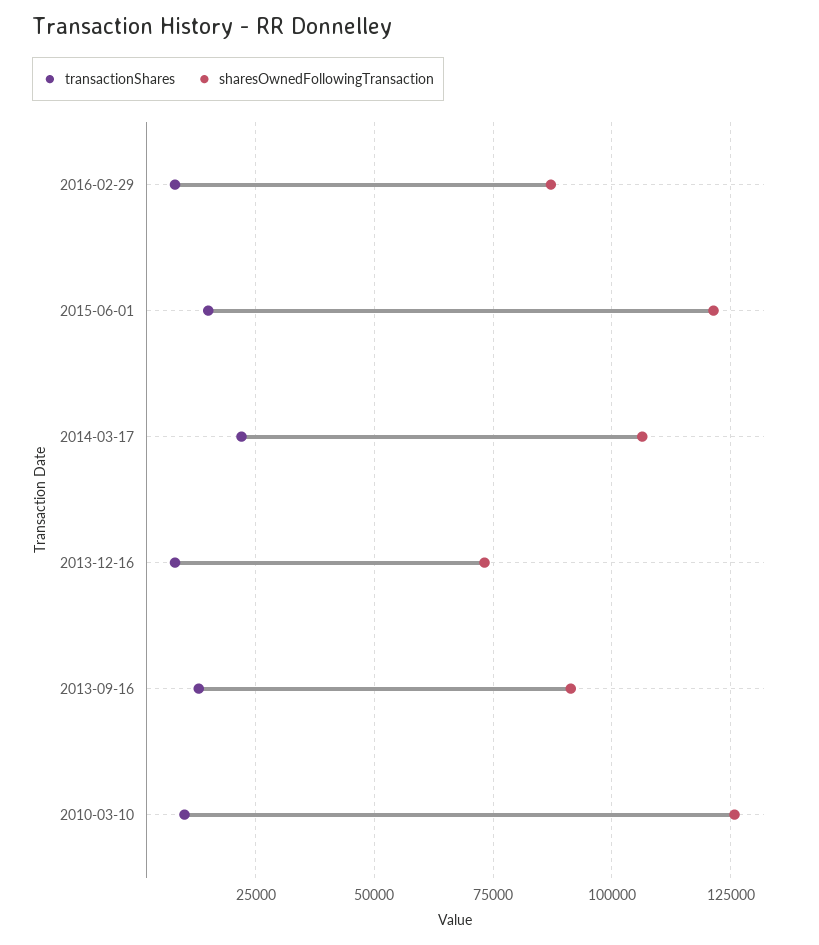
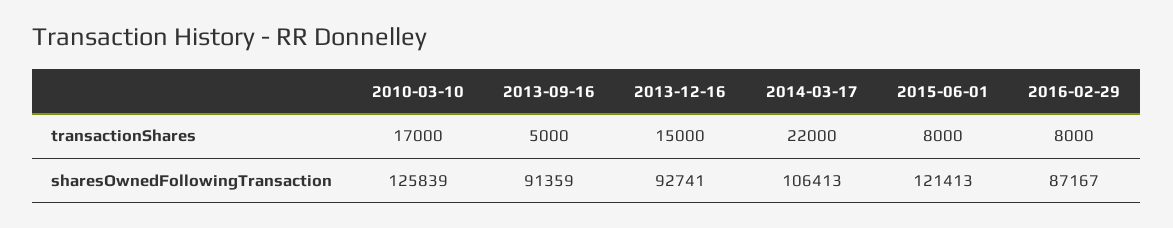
  {
    "transactionShares": {
      "2016-02-29": 8000,
-     "2015-06-01": 15000,
+     "2015-06-01": 8000,
      "2014-03-17": 22000,
-     "2013-12-16": 7500,
+     "2013-12-16": 15000,
-     "2013-09-16": 12500,
+     "2013-09-16": 5000,
-     "2010-03-10": 10000
+     "2010-03-10": 17000
    },
    "sharesOwnedFollowingTransaction": {
      "2016-02-29": 87167,
      "2015-06-01": 121413,
      "2014-03-17": 106413,
-     "2013-12-16": 72500,
+     "2013-12-16": 92741,
      "2013-09-16": 91359,
      "2010-03-10": 125839
    }
  }

